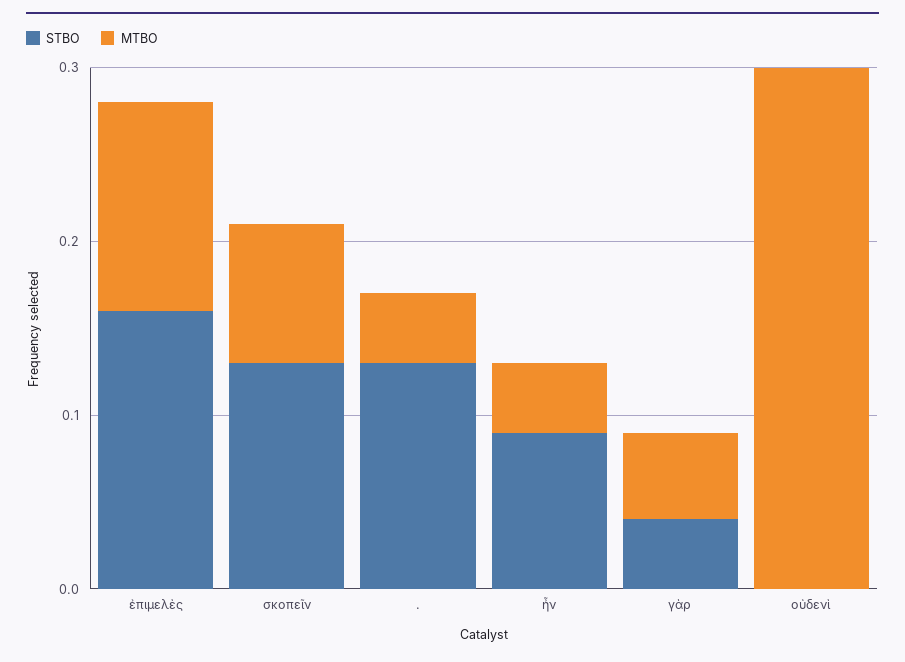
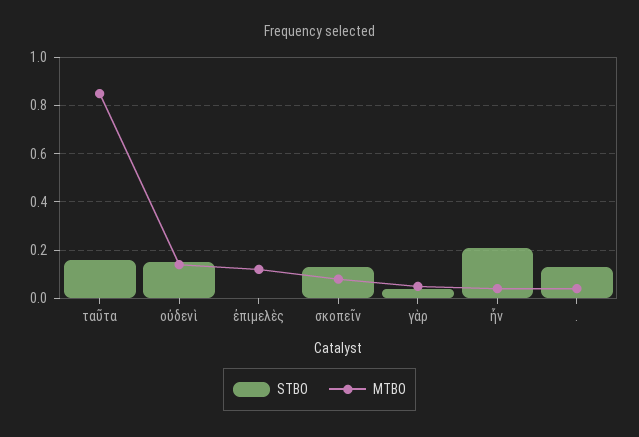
  {
    "STBO": {
-     "ἐπιμελὲς": 0.16,
+     "ἐπιμελὲς": 0,
      "σκοπεῖν": 0.13,
      ".": 0.13,
-     "ἦν": 0.09,
+     "ἦν": 0.2,
      "γὰρ": 0.04,
-     "οὐδενὶ": 0
+     "οὐδενὶ": 0.15,
+     "ταῦτα": 0.15
    },
    "MTBO": {
      "ἐπιμελὲς": 0.12,
      "σκοπεῖν": 0.08,
      ".": 0.04,
      "ἦν": 0.04,
      "γὰρ": 0.05,
-     "οὐδενὶ": 0.3
+     "οὐδενὶ": 0.15,
+     "ταῦτα": 0.85
    }
  }

